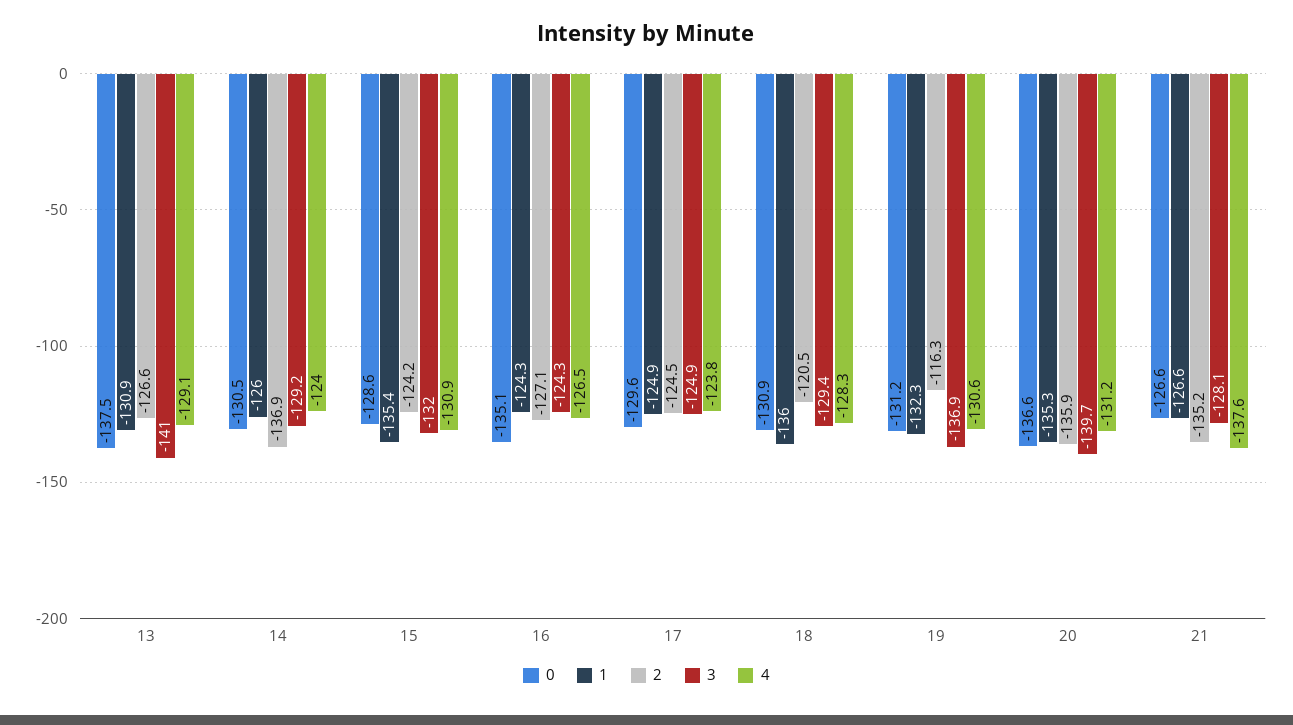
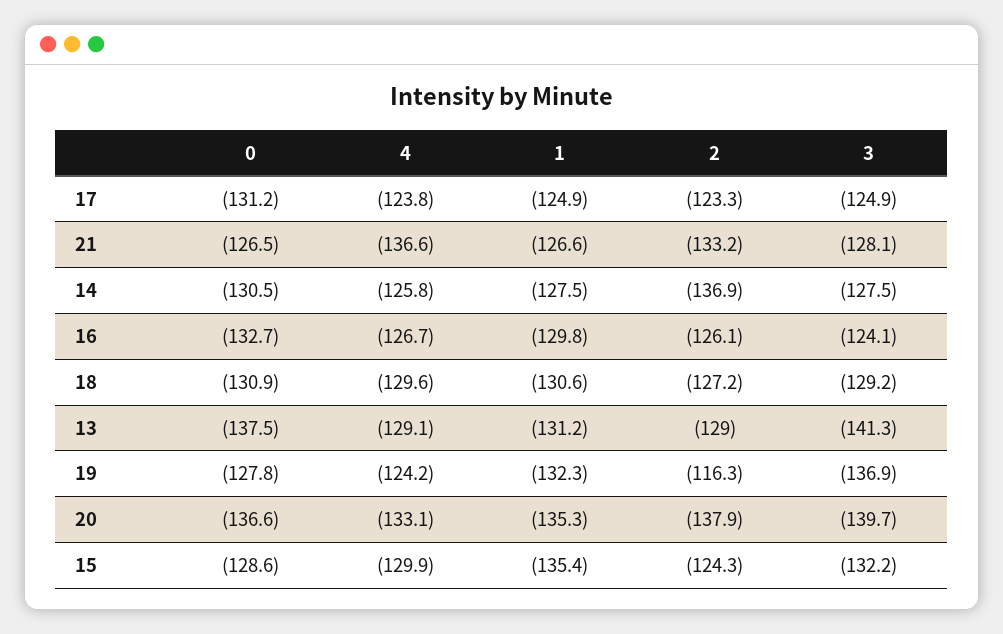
  {
    "0": {
      "13": -137.5,
      "14": -130.5,
      "15": -128.6,
-     "16": -135.1,
+     "16": -132.7,
-     "17": -129.6,
+     "17": -131.2,
      "18": -130.9,
-     "19": -131.2,
+     "19": -127.8,
      "20": -136.6,
-     "21": -126.6
+     "21": -126.5
    },
    "1": {
-     "13": -130.9,
+     "13": -131.2,
-     "14": -126,
+     "14": -127.5,
      "15": -135.4,
-     "16": -124.3,
+     "16": -129.8,
      "17": -124.9,
-     "18": -136,
+     "18": -130.6,
      "19": -132.3,
      "20": -135.3,
      "21": -126.6
    },
    "2": {
-     "13": -126.6,
+     "13": -129,
      "14": -136.9,
-     "15": -124.2,
+     "15": -124.3,
-     "16": -127.1,
+     "16": -126.1,
-     "17": -124.5,
+     "17": -123.3,
-     "18": -120.5,
+     "18": -127.2,
      "19": -116.3,
-     "20": -135.9,
+     "20": -137.9,
-     "21": -135.2
+     "21": -133.2
    },
    "3": {
-     "13": -141,
+     "13": -141.3,
-     "14": -129.2,
+     "14": -127.5,
-     "15": -132,
+     "15": -132.2,
-     "16": -124.3,
+     "16": -124.1,
      "17": -124.9,
-     "18": -129.4,
+     "18": -129.2,
      "19": -136.9,
      "20": -139.7,
      "21": -128.1
    },
    "4": {
      "13": -129.1,
-     "14": -124,
+     "14": -125.8,
-     "15": -130.9,
+     "15": -129.9,
-     "16": -126.5,
+     "16": -126.7,
      "17": -123.8,
-     "18": -128.3,
+     "18": -129.6,
-     "19": -130.6,
+     "19": -124.2,
-     "20": -131.2,
+     "20": -133.1,
-     "21": -137.6
+     "21": -136.6
    }
  }

